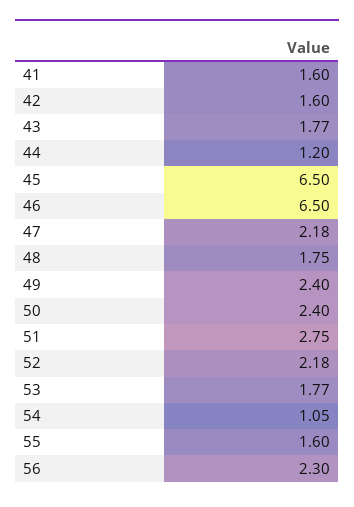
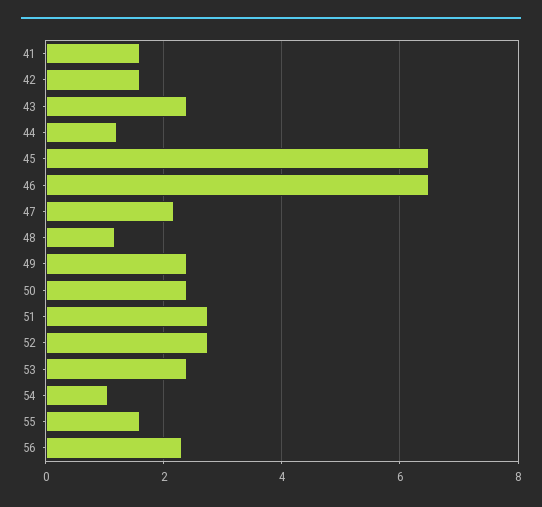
  {
    "41": 1.6,
    "42": 1.6,
-   "43": 1.77,
+   "43": 2.4,
    "44": 1.2,
    "45": 6.5,
    "46": 6.5,
    "47": 2.18,
-   "48": 1.75,
+   "48": 1.2,
    "49": 2.4,
    "50": 2.4,
    "51": 2.75,
-   "52": 2.18,
+   "52": 2.8,
-   "53": 1.77,
+   "53": 2.4,
    "54": 1.05,
    "55": 1.6,
    "56": 2.3
  }

